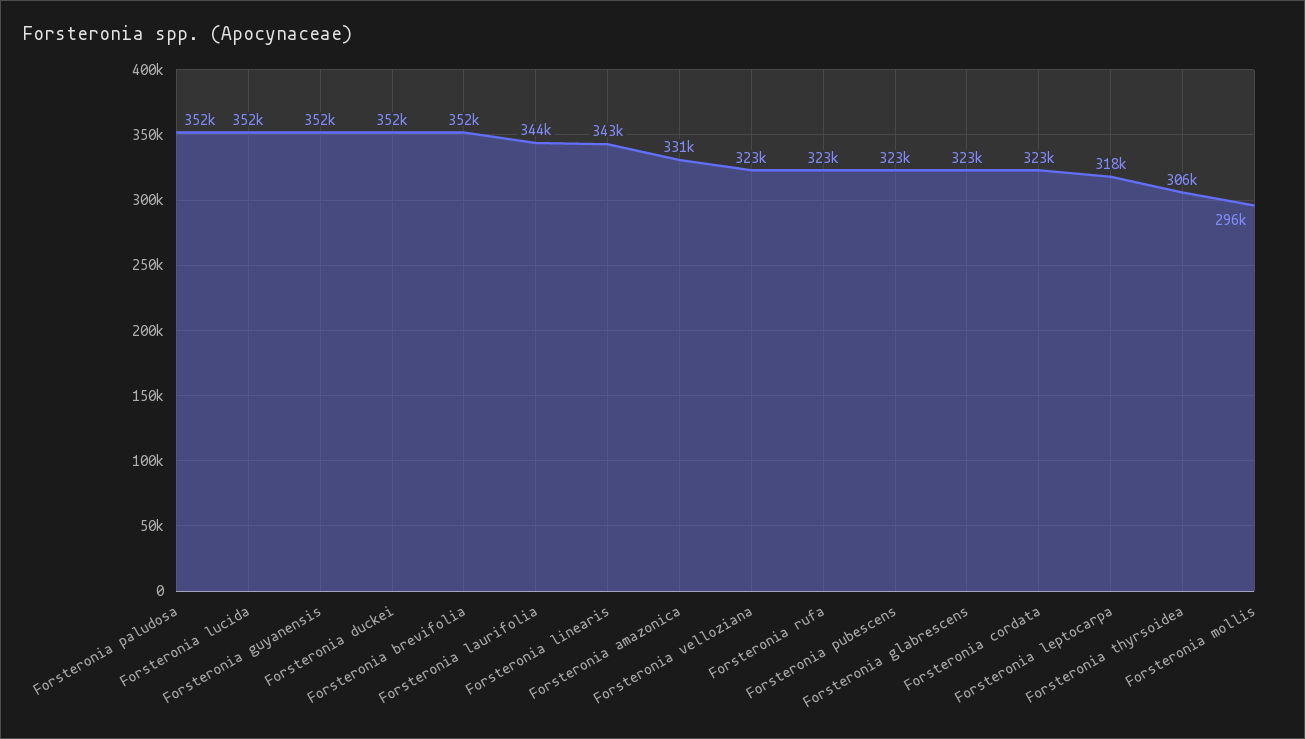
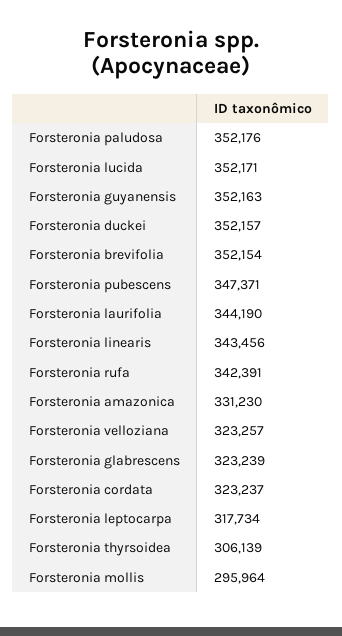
  {
    "Forsteronia paludosa": 352176,
    "Forsteronia lucida": 352171,
    "Forsteronia guyanensis": 352163,
    "Forsteronia duckei": 352157,
    "Forsteronia brevifolia": 352154,
    "Forsteronia laurifolia": 344190,
    "Forsteronia linearis": 343456,
    "Forsteronia amazonica": 331230,
    "Forsteronia velloziana": 323257,
-   "Forsteronia rufa": 323000,
+   "Forsteronia rufa": 342391,
-   "Forsteronia pubescens": 323000,
+   "Forsteronia pubescens": 347371,
    "Forsteronia glabrescens": 323239,
    "Forsteronia cordata": 323237,
    "Forsteronia leptocarpa": 317734,
    "Forsteronia thyrsoidea": 306139,
    "Forsteronia mollis": 295964
  }

